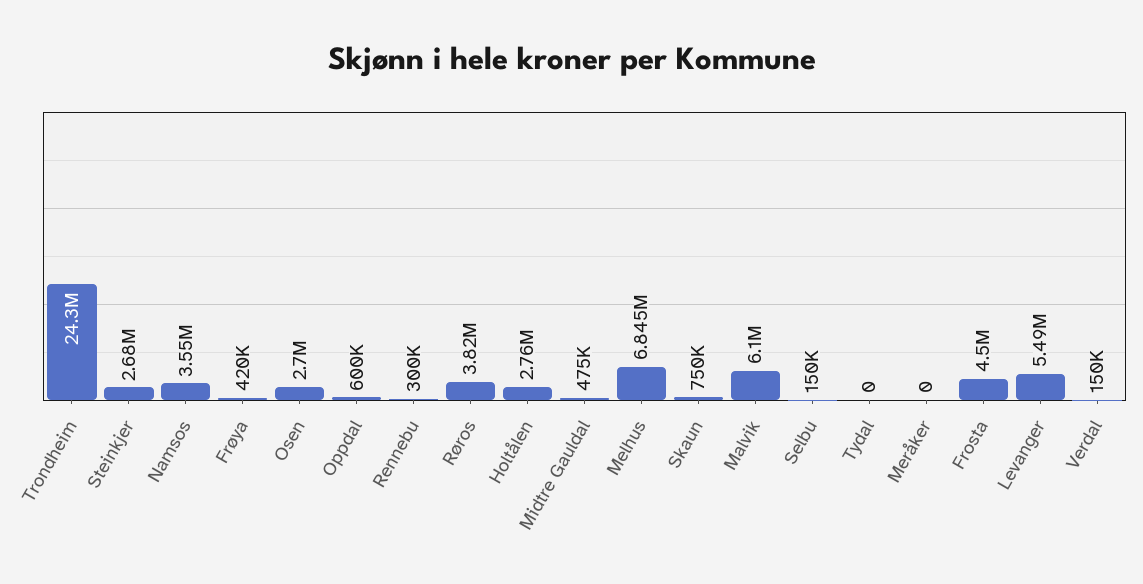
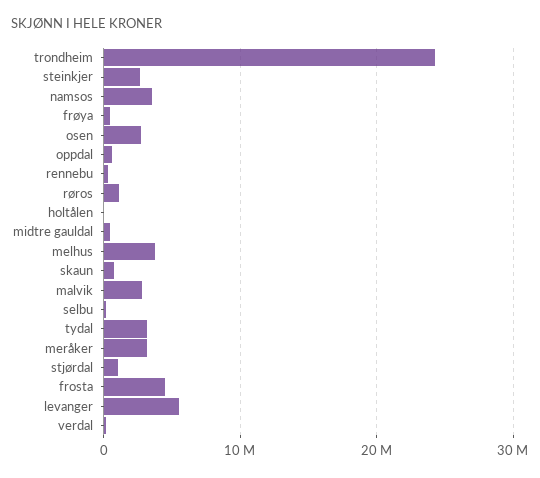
  {
    "Trondheim": 24300000,
    "Steinkjer": 2680000,
    "Namsos": 3550000,
    "Frøya": 420000,
    "Osen": 2700000,
    "Oppdal": 600000,
    "Rennebu": 300000,
-   "Røros": 3820000,
+   "Røros": 1000000,
-   "Holtålen": 2760000,
+   "Holtålen": 0,
    "Midtre Gauldal": 475000,
-   "Melhus": 6845000,
+   "Melhus": 4000000,
    "Skaun": 750000,
-   "Malvik": 6100000,
+   "Malvik": 3000000,
    "Selbu": 150000,
-   "Tydal": 0,
+   "Tydal": 3000000,
-   "Meråker": 0,
+   "Meråker": 3000000,
    "Frosta": 4500000,
    "Levanger": 5490000,
-   "Verdal": 150000
+   "Verdal": 150000,
+   "stjørdal": 1000000
  }

